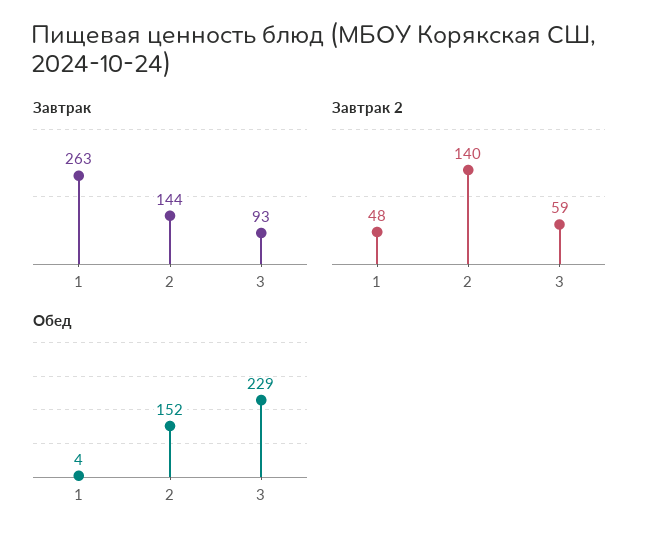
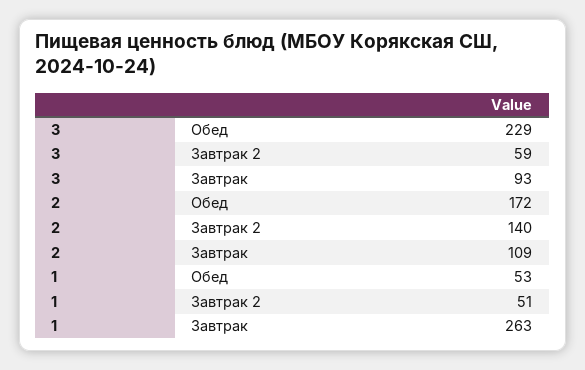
  {
    "Завтрак": {
      "1": 263,
-     "2": 144,
+     "2": 109,
      "3": 93
    },
    "Завтрак 2": {
-     "1": 48,
+     "1": 51,
      "2": 140,
      "3": 59
    },
    "Обед": {
-     "1": 4,
+     "1": 53,
-     "2": 152,
+     "2": 172,
      "3": 229
    }
  }

